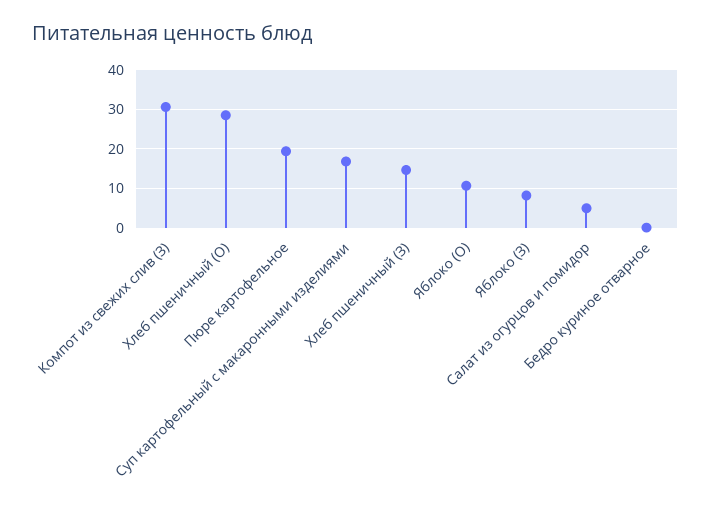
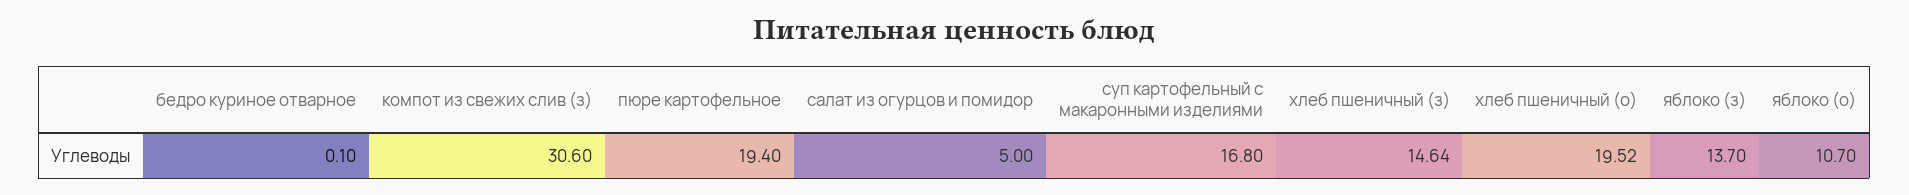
  {
    "Компот из свежих слив (З)": 30.6,
-   "Хлеб пшеничный (О)": 28,
+   "Хлеб пшеничный (О)": 19.52,
    "Пюре картофельное": 19.4,
    "Суп картофельный с макаронными изделиями": 16.8,
    "Хлеб пшеничный (З)": 14.64,
    "Яблоко (О)": 10.7,
-   "Яблоко (З)": 8,
+   "Яблоко (З)": 13.7,
    "Салат из огурцов и помидор": 5,
    "Бедро куриное отварное": 0.1
  }

